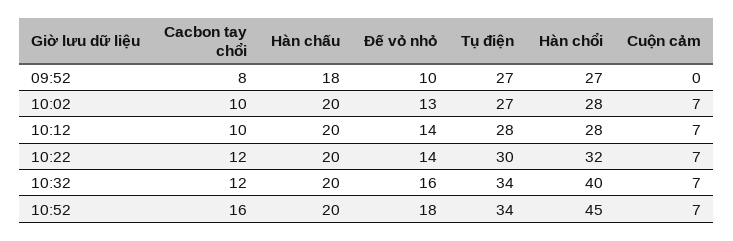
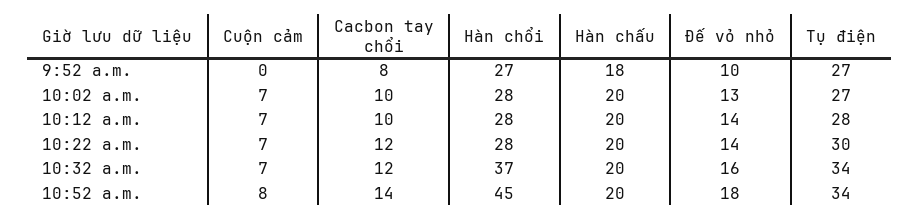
  {
    "Cacbon tay chổi": {
      "09:52": 8,
      "10:02": 10,
      "10:12": 10,
      "10:22": 12,
      "10:32": 12,
-     "10:52": 16
+     "10:52": 14
    },
    "Hàn chấu": {
      "09:52": 18,
      "10:02": 20,
      "10:12": 20,
      "10:22": 20,
      "10:32": 20,
      "10:52": 20
    },
    "Đế vỏ nhỏ": {
      "09:52": 10,
      "10:02": 13,
      "10:12": 14,
      "10:22": 14,
      "10:32": 16,
      "10:52": 18
    },
    "Tụ điện": {
      "09:52": 27,
      "10:02": 27,
      "10:12": 28,
      "10:22": 30,
      "10:32": 34,
      "10:52": 34
    },
    "Hàn chổi": {
      "09:52": 27,
      "10:02": 28,
      "10:12": 28,
-     "10:22": 32,
+     "10:22": 28,
-     "10:32": 40,
+     "10:32": 37,
      "10:52": 45
    },
    "Cuộn cảm": {
      "09:52": 0,
      "10:02": 7,
      "10:12": 7,
      "10:22": 7,
      "10:32": 7,
-     "10:52": 7
+     "10:52": 8
    }
  }

